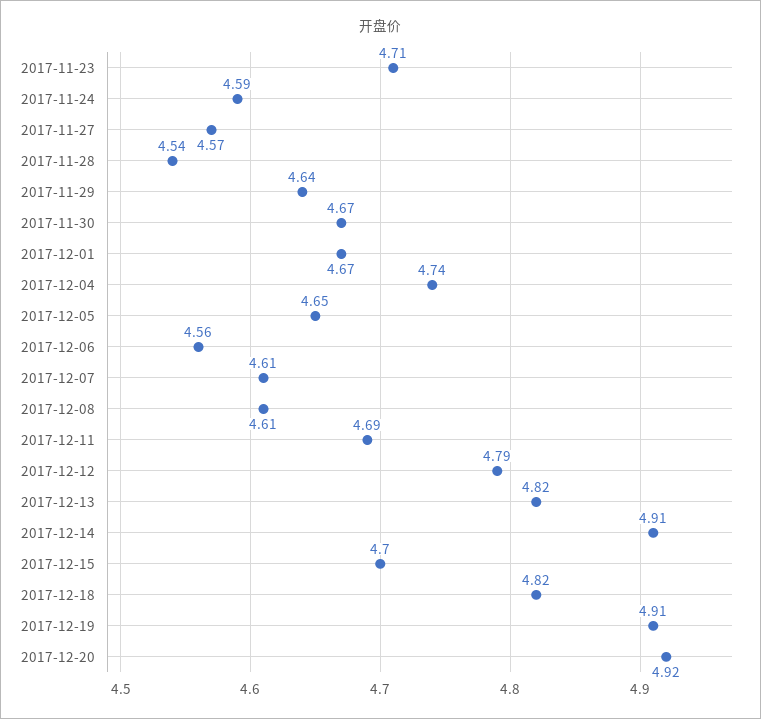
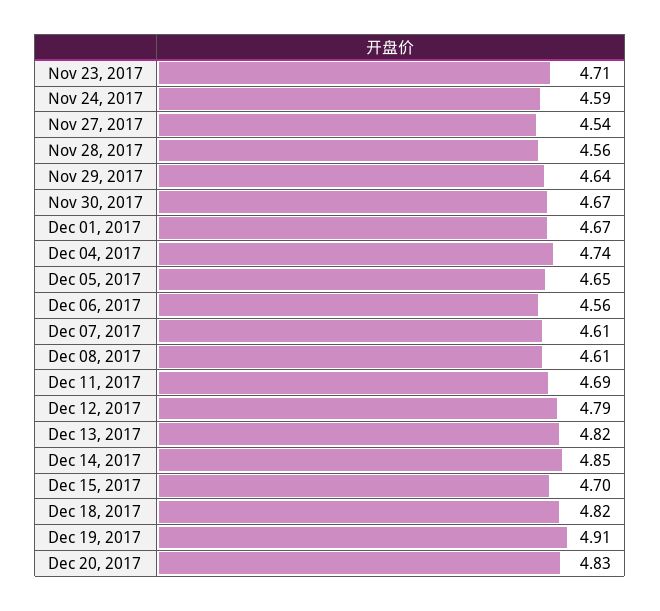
  {
    "2017-11-23": 4.71,
    "2017-11-24": 4.59,
-   "2017-11-27": 4.57,
+   "2017-11-27": 4.54,
-   "2017-11-28": 4.54,
+   "2017-11-28": 4.56,
    "2017-11-29": 4.64,
    "2017-11-30": 4.67,
    "2017-12-01": 4.67,
    "2017-12-04": 4.74,
    "2017-12-05": 4.65,
    "2017-12-06": 4.56,
    "2017-12-07": 4.61,
    "2017-12-08": 4.61,
    "2017-12-11": 4.69,
    "2017-12-12": 4.79,
    "2017-12-13": 4.82,
-   "2017-12-14": 4.91,
+   "2017-12-14": 4.85,
    "2017-12-15": 4.7,
    "2017-12-18": 4.82,
    "2017-12-19": 4.91,
-   "2017-12-20": 4.92
+   "2017-12-20": 4.83
  }

